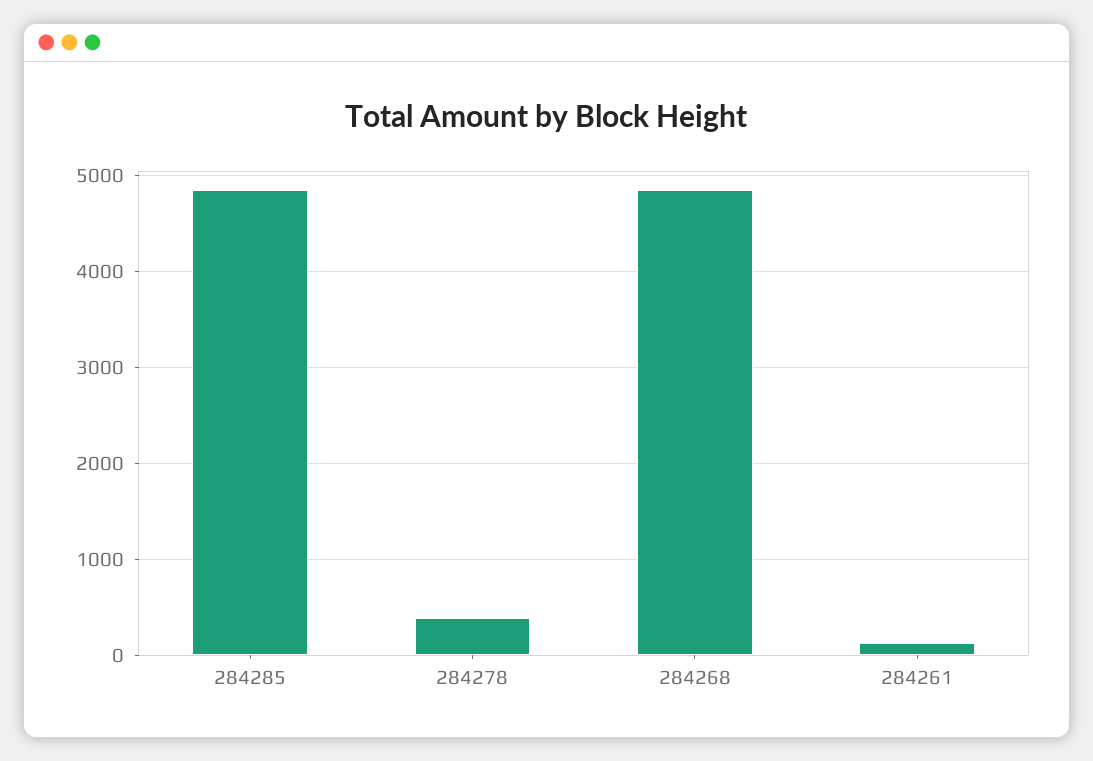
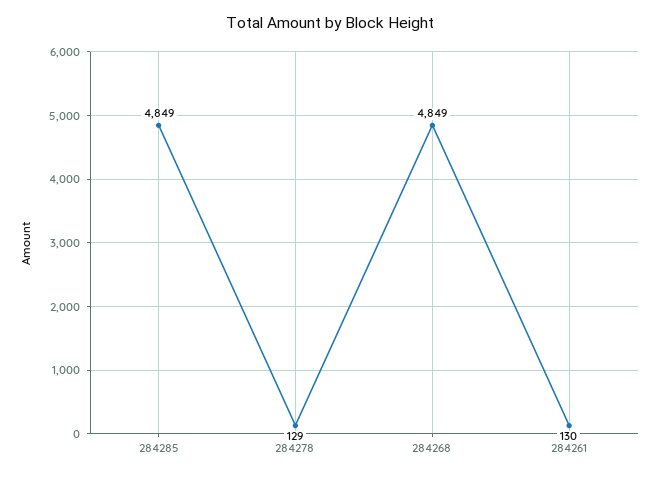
  {
    "284285": 4849,
-   "284278": 400,
+   "284278": 129,
    "284268": 4849,
    "284261": 130
  }

